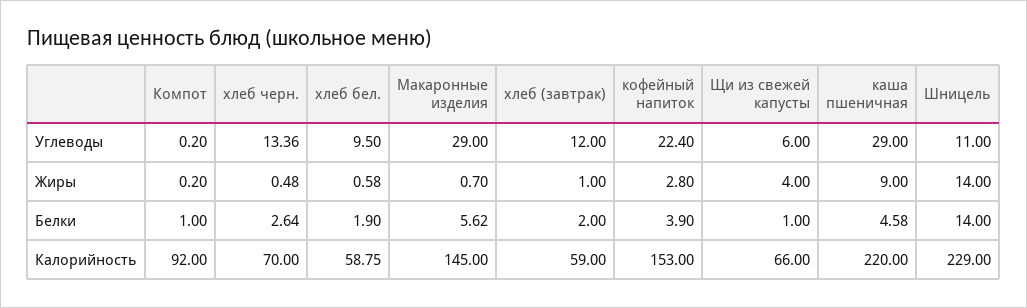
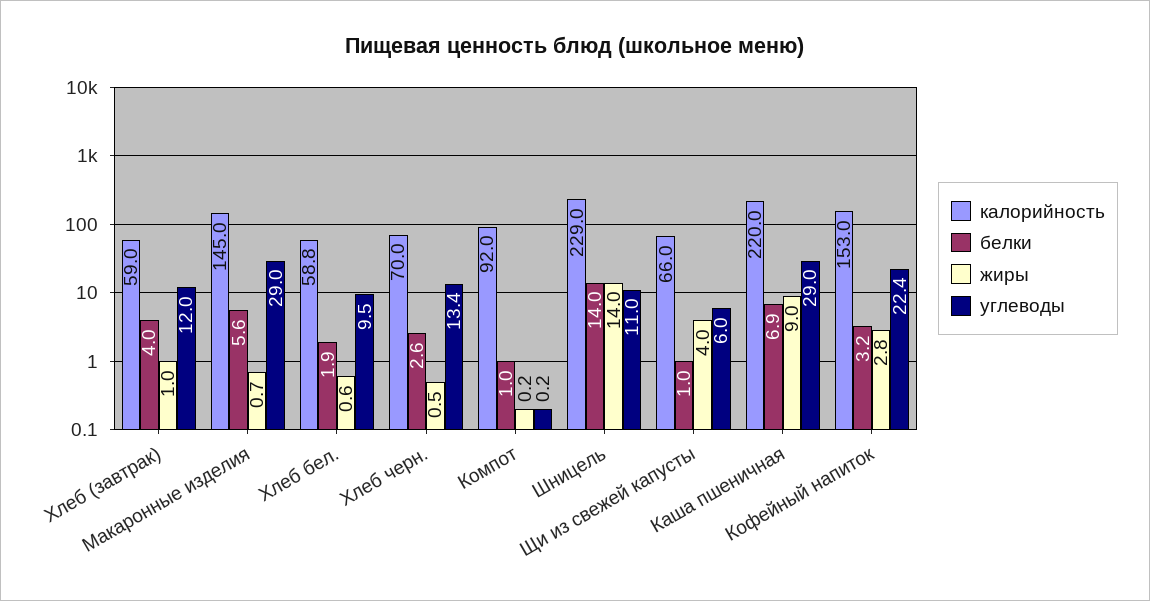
  {
    "Углеводы": {
      "Компот": 0.2,
      "хлеб черн.": 13.36,
      "хлеб бел.": 9.5,
      "Макаронные изделия": 29,
      "хлеб (завтрак)": 12,
      "кофейный напиток": 22.4,
      "Щи из свежей капусты": 6,
      "каша пшеничная": 29,
      "Шницель": 11
    },
    "Жиры": {
      "Компот": 0.2,
      "хлеб черн.": 0.48,
      "хлеб бел.": 0.58,
      "Макаронные изделия": 0.7,
      "хлеб (завтрак)": 1,
      "кофейный напиток": 2.8,
      "Щи из свежей капусты": 4,
      "каша пшеничная": 9,
      "Шницель": 14
    },
    "Белки": {
      "Компот": 1,
      "хлеб черн.": 2.64,
      "хлеб бел.": 1.9,
      "Макаронные изделия": 5.62,
-     "хлеб (завтрак)": 2,
+     "хлеб (завтрак)": 4,
-     "кофейный напиток": 3.9,
+     "кофейный напиток": 3.2,
      "Щи из свежей капусты": 1,
-     "каша пшеничная": 4.58,
+     "каша пшеничная": 6.9,
      "Шницель": 14
    },
    "Калорийность": {
      "Компот": 92,
      "хлеб черн.": 70,
      "хлеб бел.": 58.75,
      "Макаронные изделия": 145,
      "хлеб (завтрак)": 59,
      "кофейный напиток": 153,
      "Щи из свежей капусты": 66,
      "каша пшеничная": 220,
      "Шницель": 229
    }
  }

